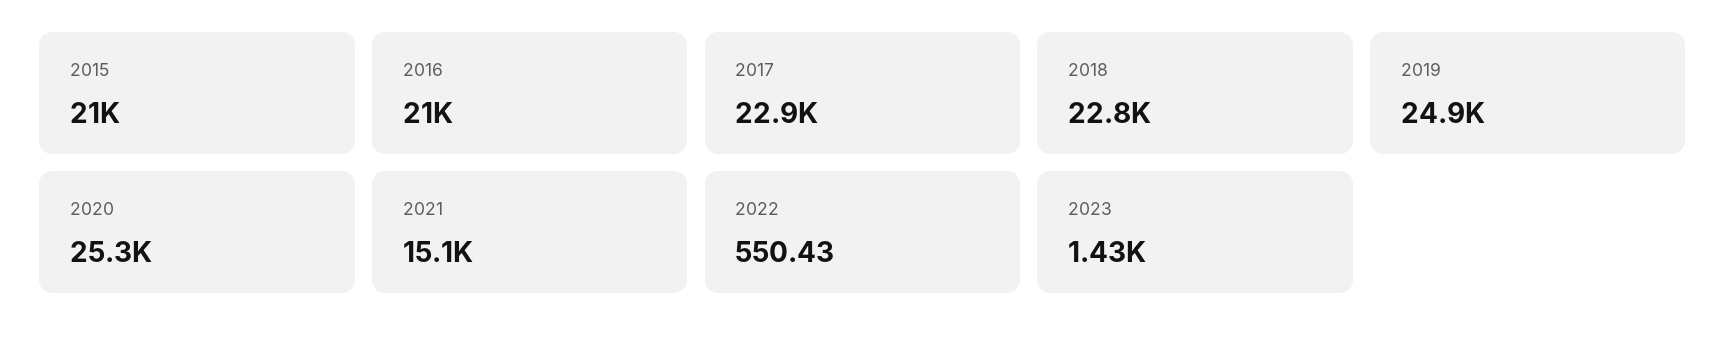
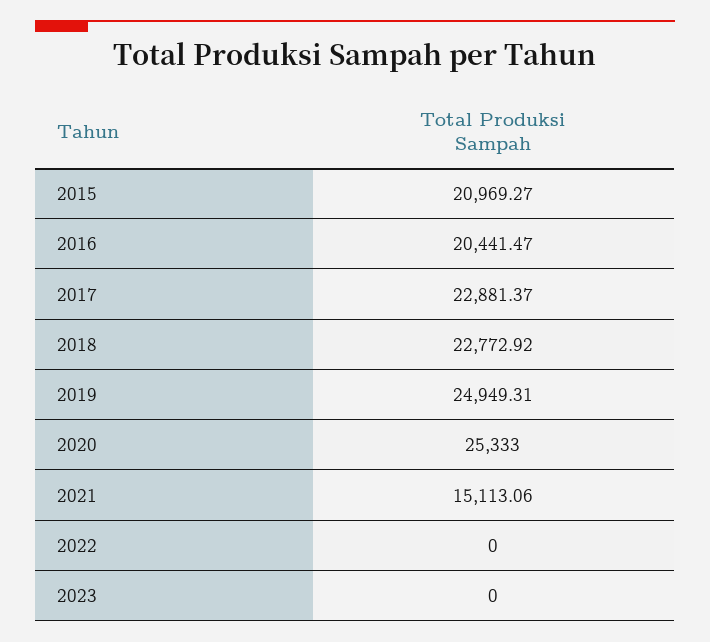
  {
    "2015": 20969.27,
-   "2016": 21000,
+   "2016": 20441.47,
    "2017": 22881.37,
    "2018": 22772.92,
    "2019": 24949.31,
    "2020": 25333,
    "2021": 15113.06,
-   "2022": 550.43,
+   "2022": 0,
-   "2023": 1430
+   "2023": 0
  }

